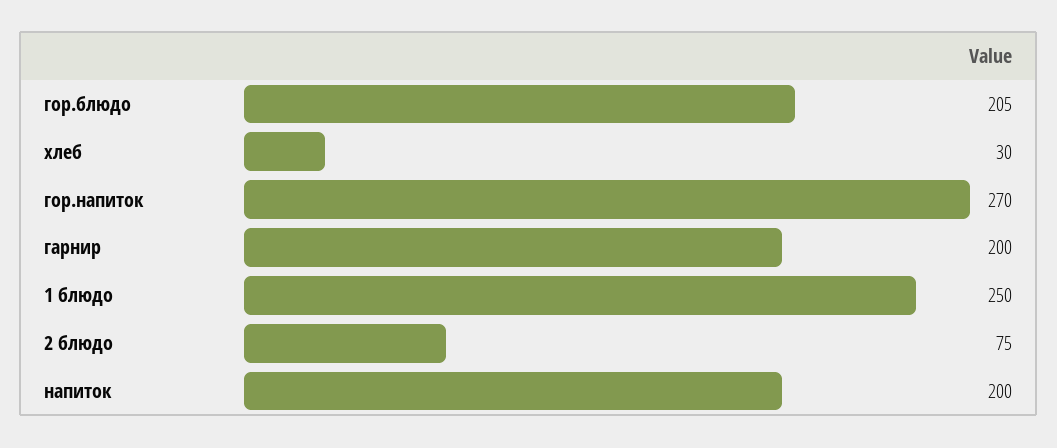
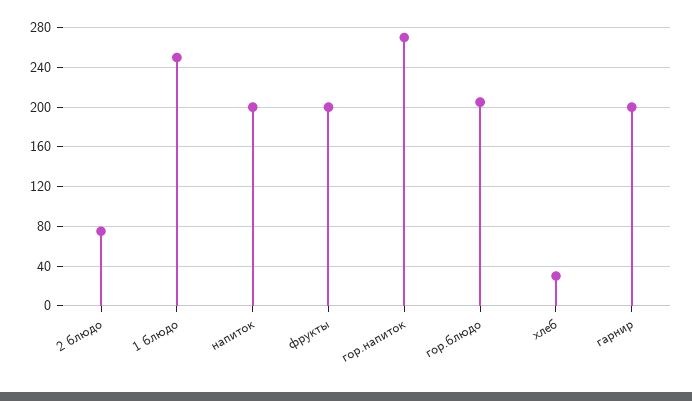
  {
    "гор.блюдо": 205,
    "хлеб": 30,
    "гор.напиток": 270,
    "гарнир": 200,
    "1 блюдо": 250,
    "2 блюдо": 75,
-   "напиток": 200
+   "напиток": 200,
+   "фрукты": 200
  }

